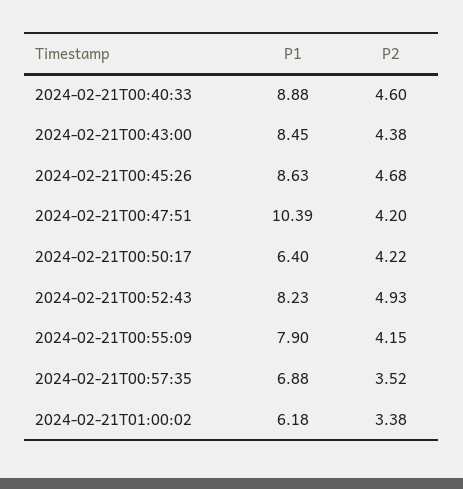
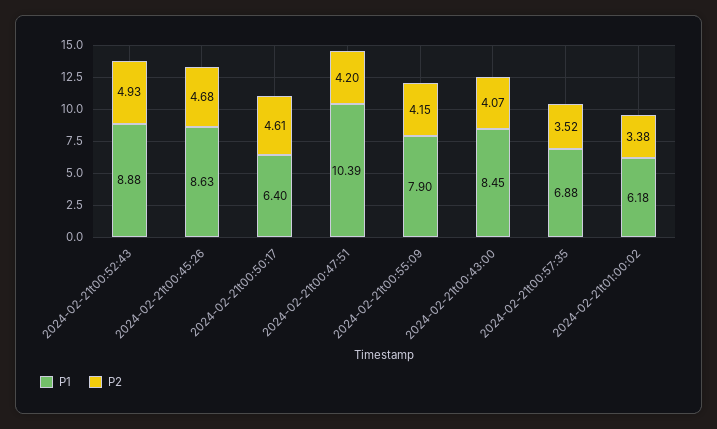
  {
    "P1": {
-     "2024-02-21T00:40:33": 8.88,
      "2024-02-21T00:43:00": 8.45,
      "2024-02-21T00:45:26": 8.63,
      "2024-02-21T00:47:51": 10.39,
      "2024-02-21T00:50:17": 6.4,
-     "2024-02-21T00:52:43": 8.23,
+     "2024-02-21T00:52:43": 8.88,
      "2024-02-21T00:55:09": 7.9,
      "2024-02-21T00:57:35": 6.88,
      "2024-02-21T01:00:02": 6.18
    },
    "P2": {
-     "2024-02-21T00:40:33": 4.6,
-     "2024-02-21T00:43:00": 4.38,
+     "2024-02-21T00:43:00": 4.07,
      "2024-02-21T00:45:26": 4.68,
      "2024-02-21T00:47:51": 4.2,
-     "2024-02-21T00:50:17": 4.22,
+     "2024-02-21T00:50:17": 4.61,
      "2024-02-21T00:52:43": 4.93,
      "2024-02-21T00:55:09": 4.15,
      "2024-02-21T00:57:35": 3.52,
      "2024-02-21T01:00:02": 3.38
    }
  }

